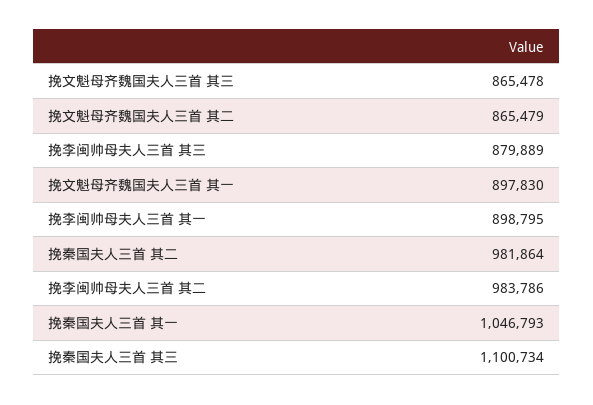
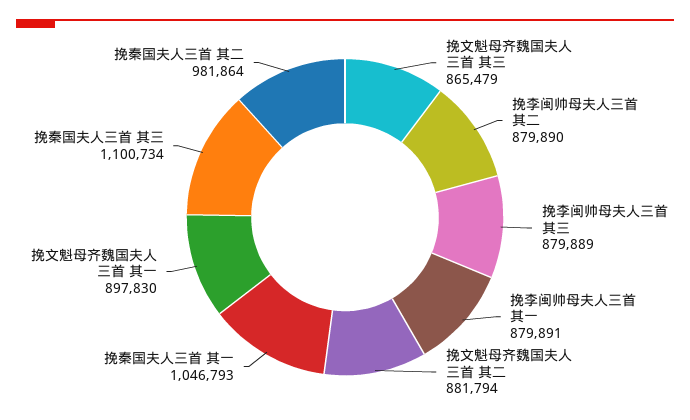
  {
-   "挽文魁母齐魏国夫人三首 其三": 865478,
+   "挽文魁母齐魏国夫人三首 其三": 865479,
-   "挽文魁母齐魏国夫人三首 其二": 865479,
+   "挽文魁母齐魏国夫人三首 其二": 881794,
    "挽李闽帅母夫人三首 其三": 879889,
    "挽文魁母齐魏国夫人三首 其一": 897830,
-   "挽李闽帅母夫人三首 其一": 898795,
+   "挽李闽帅母夫人三首 其一": 879891,
    "挽秦国夫人三首 其二": 981864,
-   "挽李闽帅母夫人三首 其二": 983786,
+   "挽李闽帅母夫人三首 其二": 879890,
    "挽秦国夫人三首 其一": 1046793,
    "挽秦国夫人三首 其三": 1100734
  }

